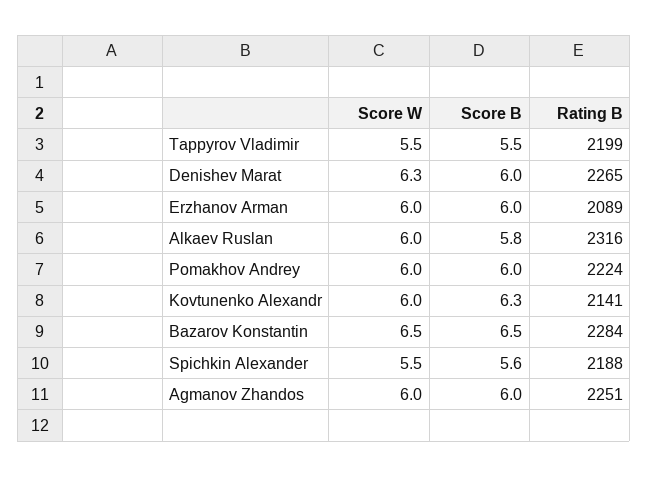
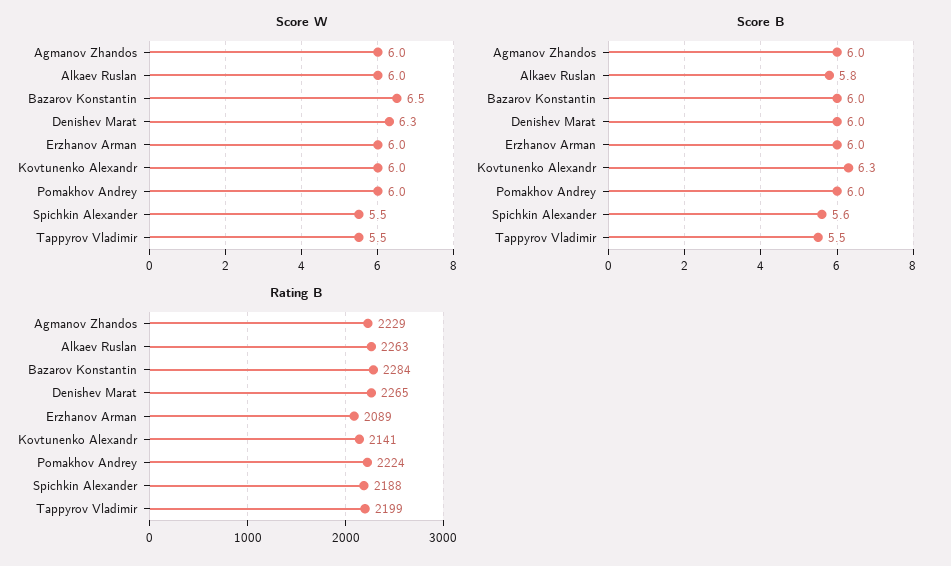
  {
    "Score W": {
      "Tappyrov Vladimir": 5.5,
      "Denishev Marat": 6.3,
      "Erzhanov Arman": 6,
      "Alkaev Ruslan": 6,
      "Pomakhov Andrey": 6,
      "Kovtunenko Alexandr": 6,
      "Bazarov Konstantin": 6.5,
      "Spichkin Alexander": 5.5,
      "Agmanov Zhandos": 6
    },
    "Score B": {
      "Tappyrov Vladimir": 5.5,
      "Denishev Marat": 6,
      "Erzhanov Arman": 6,
      "Alkaev Ruslan": 5.8,
      "Pomakhov Andrey": 6,
      "Kovtunenko Alexandr": 6.3,
-     "Bazarov Konstantin": 6.5,
+     "Bazarov Konstantin": 6,
      "Spichkin Alexander": 5.6,
      "Agmanov Zhandos": 6
    },
    "Rating B": {
      "Tappyrov Vladimir": 2199,
      "Denishev Marat": 2265,
      "Erzhanov Arman": 2089,
-     "Alkaev Ruslan": 2316,
+     "Alkaev Ruslan": 2263,
      "Pomakhov Andrey": 2224,
      "Kovtunenko Alexandr": 2141,
      "Bazarov Konstantin": 2284,
      "Spichkin Alexander": 2188,
-     "Agmanov Zhandos": 2251
+     "Agmanov Zhandos": 2229
    }
  }

